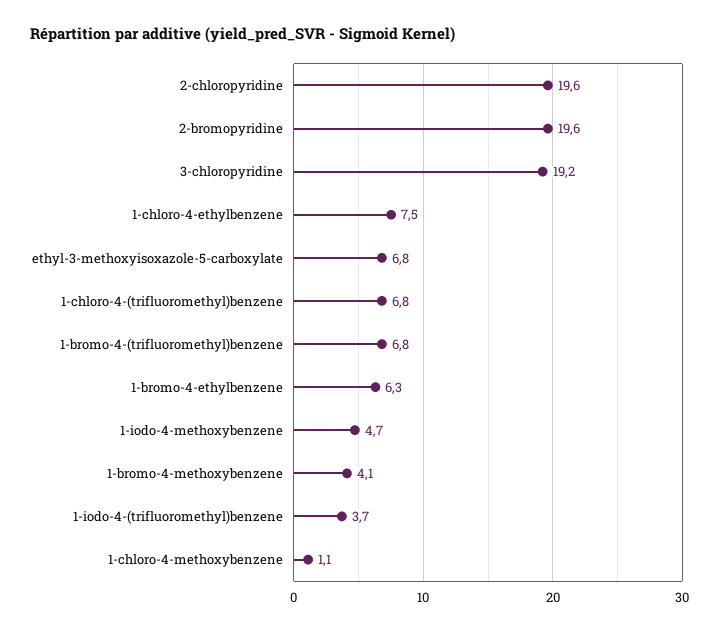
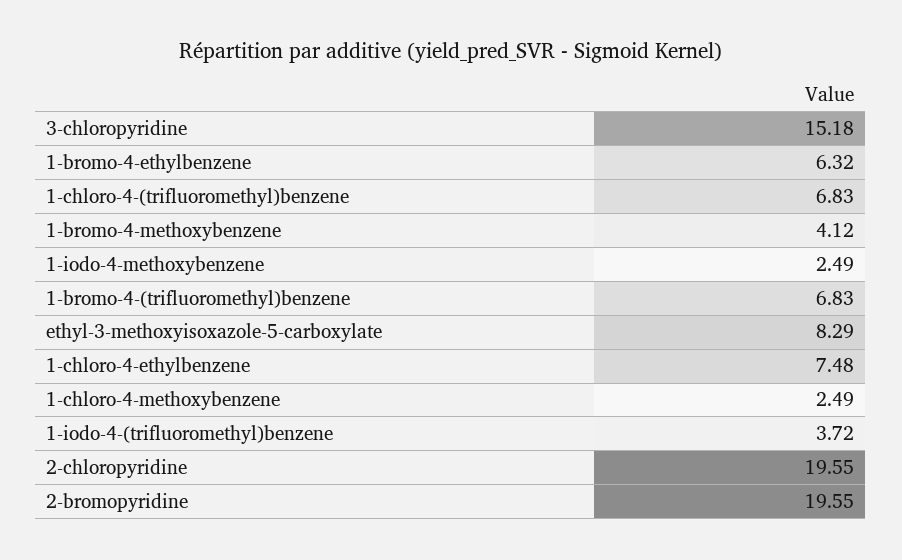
  {
    "2-chloropyridine": 19.55,
    "2-bromopyridine": 19.55,
-   "3-chloropyridine": 19.2,
+   "3-chloropyridine": 15.18,
    "1-chloro-4-ethylbenzene": 7.48,
-   "ethyl-3-methoxyisoxazole-5-carboxylate": 6.8,
+   "ethyl-3-methoxyisoxazole-5-carboxylate": 8.29,
    "1-chloro-4-(trifluoromethyl)benzene": 6.83,
    "1-bromo-4-(trifluoromethyl)benzene": 6.83,
    "1-bromo-4-ethylbenzene": 6.32,
-   "1-iodo-4-methoxybenzene": 4.7,
+   "1-iodo-4-methoxybenzene": 2.49,
    "1-bromo-4-methoxybenzene": 4.12,
    "1-iodo-4-(trifluoromethyl)benzene": 3.72,
-   "1-chloro-4-methoxybenzene": 1.1
+   "1-chloro-4-methoxybenzene": 2.49
  }

